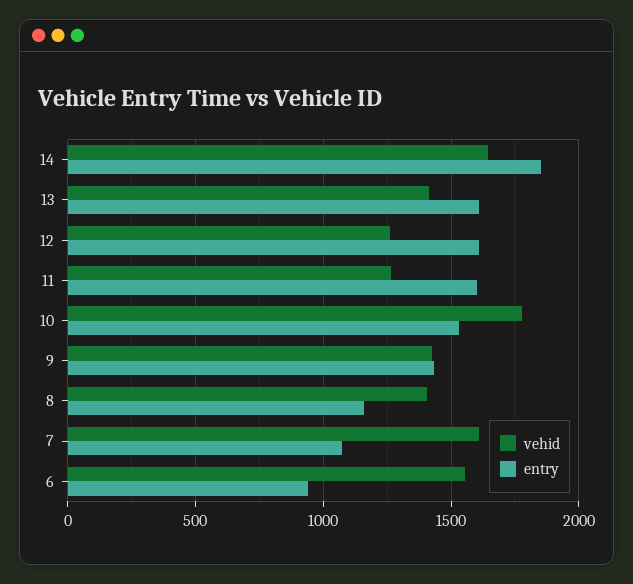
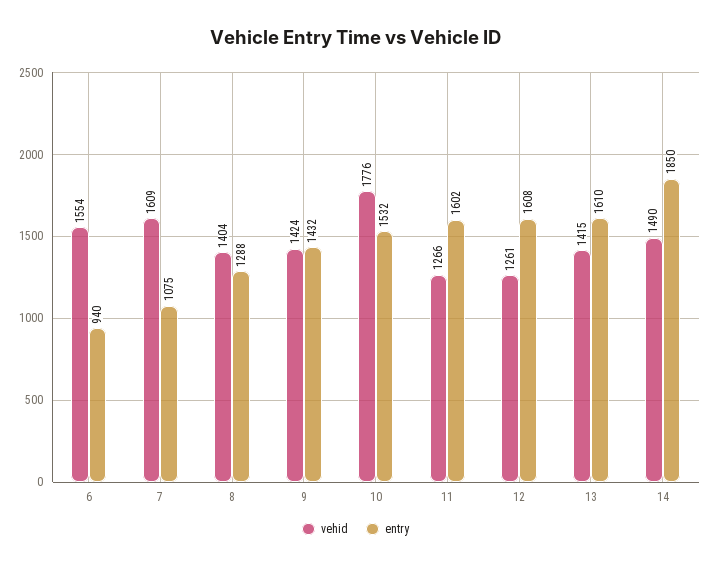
  {
    "vehid": {
-     "14": 1650,
+     "14": 1490,
      "13": 1415,
      "12": 1261,
      "11": 1266,
      "10": 1776,
      "9": 1424,
      "8": 1404,
      "7": 1609,
      "6": 1554
    },
    "entry": {
      "14": 1850,
      "13": 1610,
      "12": 1608,
      "11": 1602,
      "10": 1532,
      "9": 1432,
-     "8": 1150,
+     "8": 1288,
      "7": 1075,
      "6": 940
    }
  }

